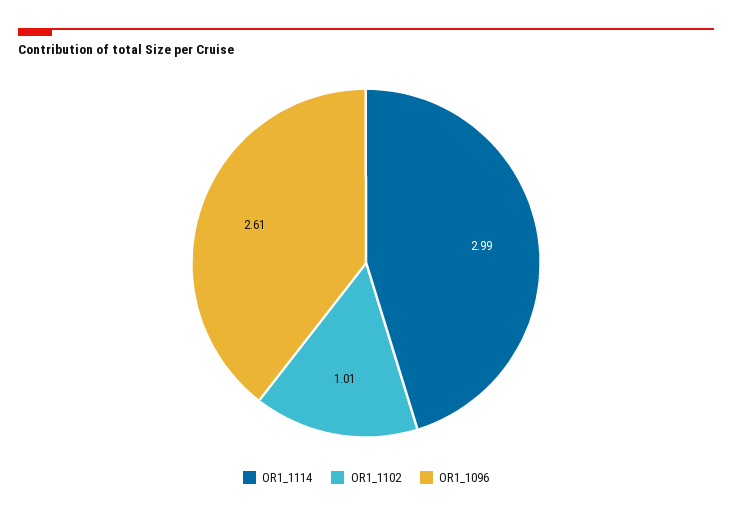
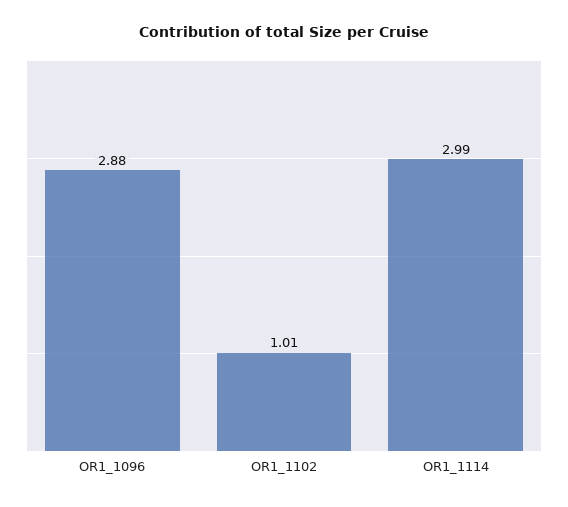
  {
    "OR1_1114": 2.99,
    "OR1_1102": 1.01,
-   "OR1_1096": 2.61
+   "OR1_1096": 2.88
  }

